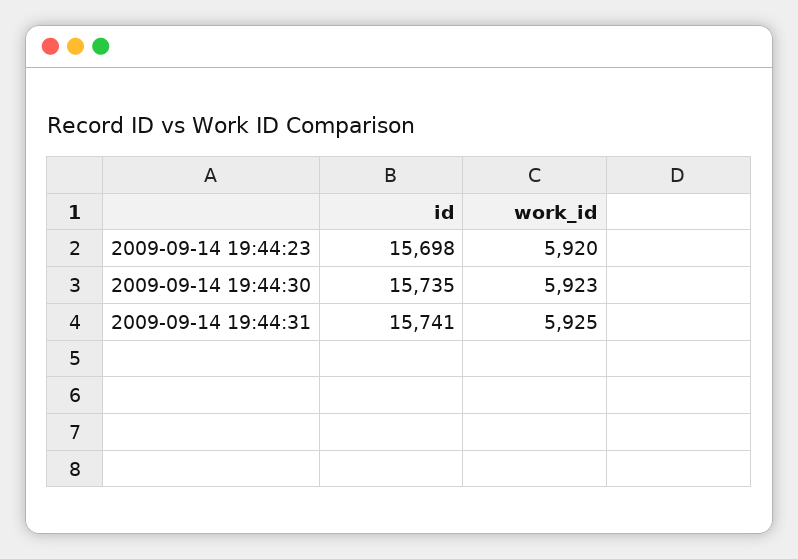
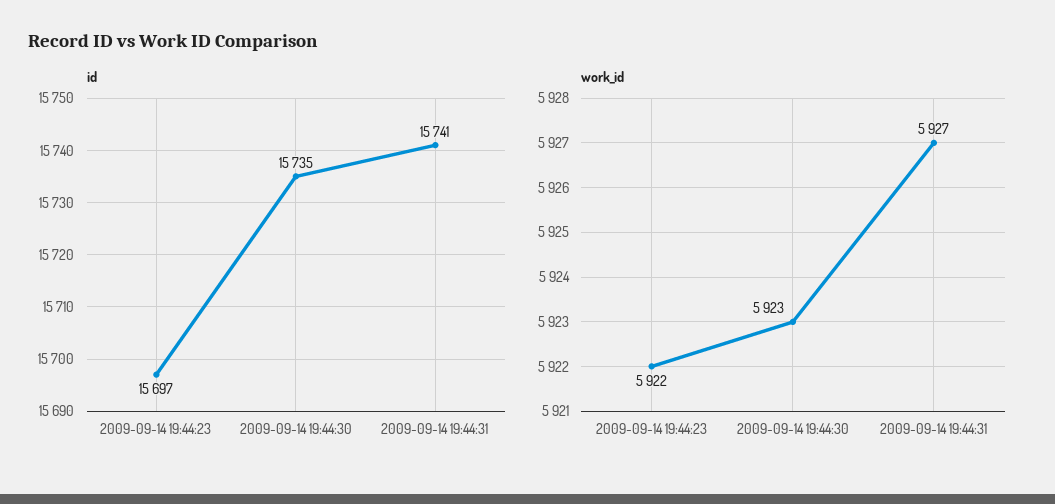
  {
    "id": {
-     "2009-09-14 19:44:23": 15698,
+     "2009-09-14 19:44:23": 15697,
      "2009-09-14 19:44:30": 15735,
      "2009-09-14 19:44:31": 15741
    },
    "work_id": {
-     "2009-09-14 19:44:23": 5920,
+     "2009-09-14 19:44:23": 5922,
      "2009-09-14 19:44:30": 5923,
-     "2009-09-14 19:44:31": 5925
+     "2009-09-14 19:44:31": 5927
    }
  }

